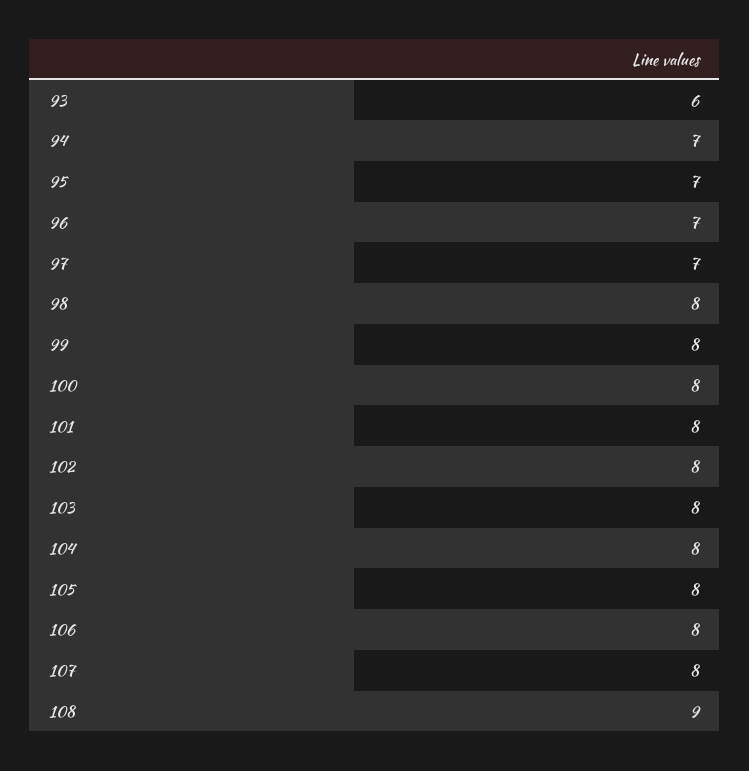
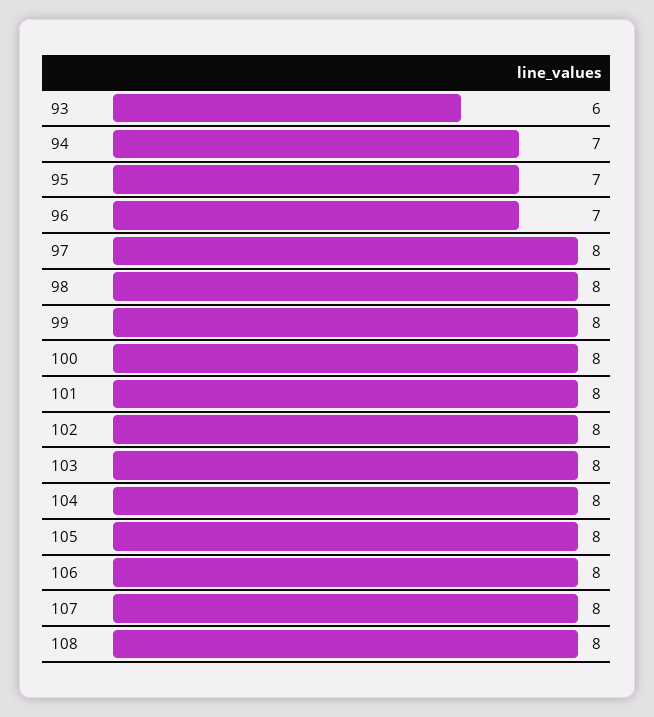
  {
    "93": 6,
    "94": 7,
    "95": 7,
    "96": 7,
-   "97": 7,
+   "97": 8,
    "98": 8,
    "99": 8,
    "100": 8,
    "101": 8,
    "102": 8,
    "103": 8,
    "104": 8,
    "105": 8,
    "106": 8,
    "107": 8,
-   "108": 9
+   "108": 8
  }

